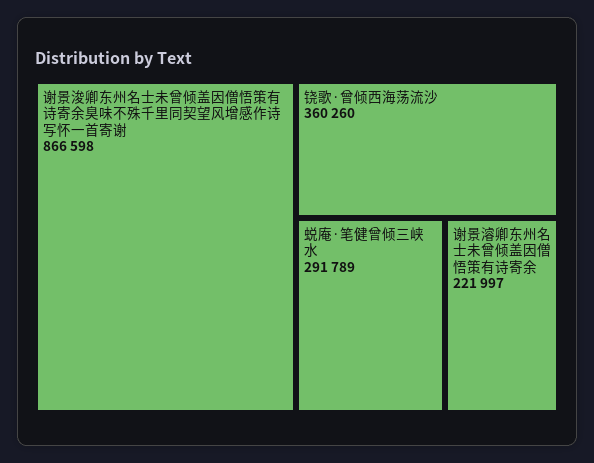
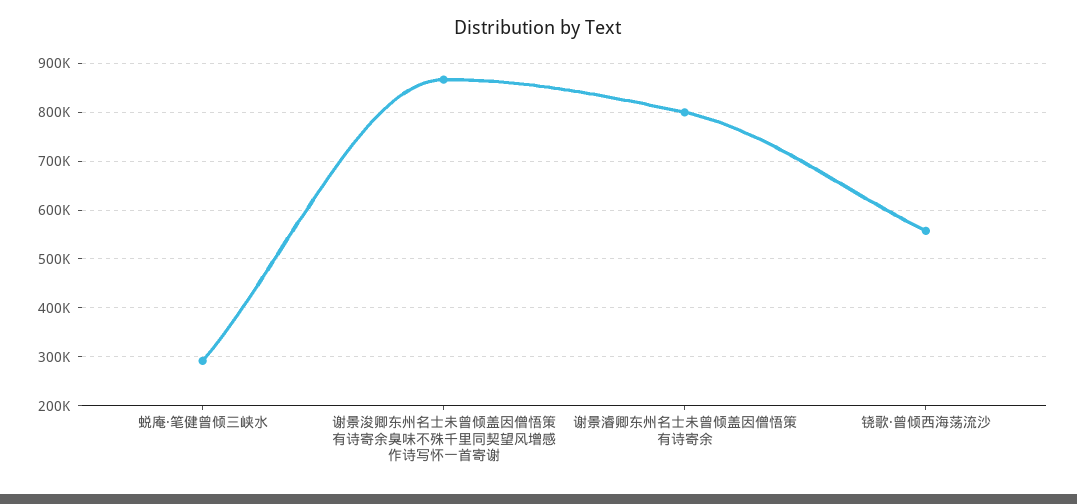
  {
    "谢景浚卿东州名士未曾倾盖因僧悟策有诗寄余臭味不殊千里同契望风增感作诗写怀一首寄谢": 866598,
-   "铙歌·曾倾西海荡流沙": 360260,
+   "铙歌·曾倾西海荡流沙": 560000,
    "蜕庵·笔健曾倾三峡水": 291789,
-   "谢景濬卿东州名士未曾倾盖因僧悟策有诗寄余": 221997
+   "谢景濬卿东州名士未曾倾盖因僧悟策有诗寄余": 800000
  }

